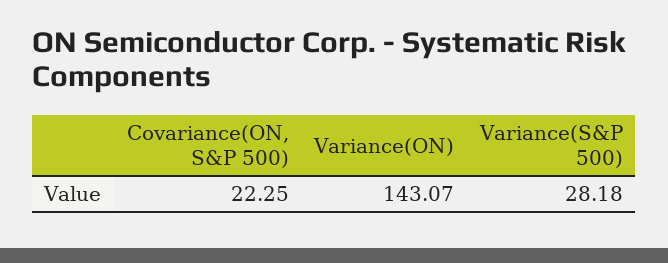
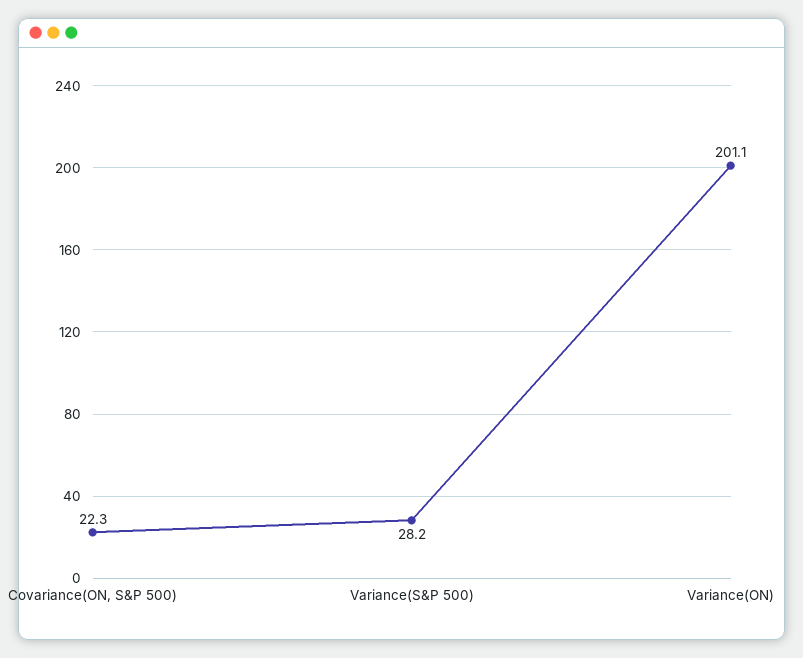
  {
    "Covariance(ON, S&P 500)": 22.25,
-   "Variance(ON)": 143.07,
+   "Variance(ON)": 201.1,
    "Variance(S&P 500)": 28.18
  }

